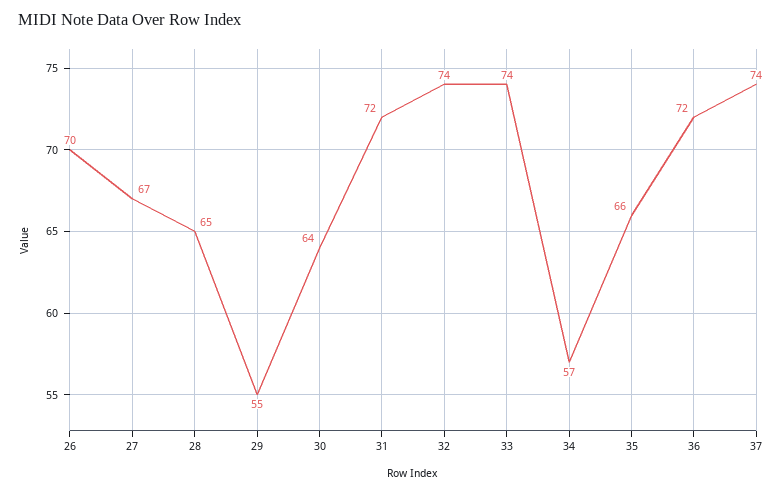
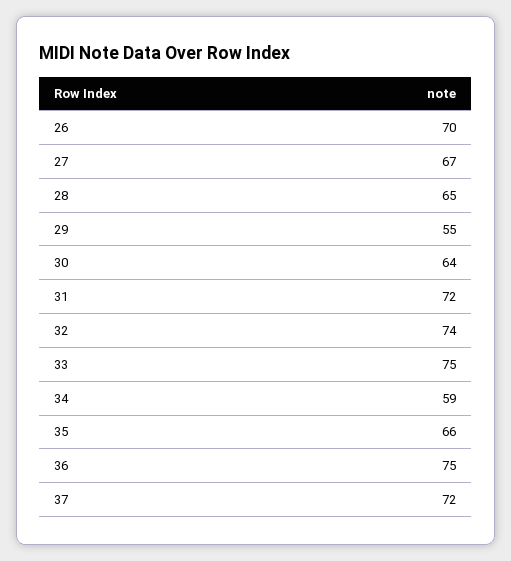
  {
    "26": 70,
    "27": 67,
    "28": 65,
    "29": 55,
    "30": 64,
    "31": 72,
    "32": 74,
-   "33": 74,
+   "33": 75,
-   "34": 57,
+   "34": 59,
    "35": 66,
-   "36": 72,
+   "36": 75,
-   "37": 74
+   "37": 72
  }

